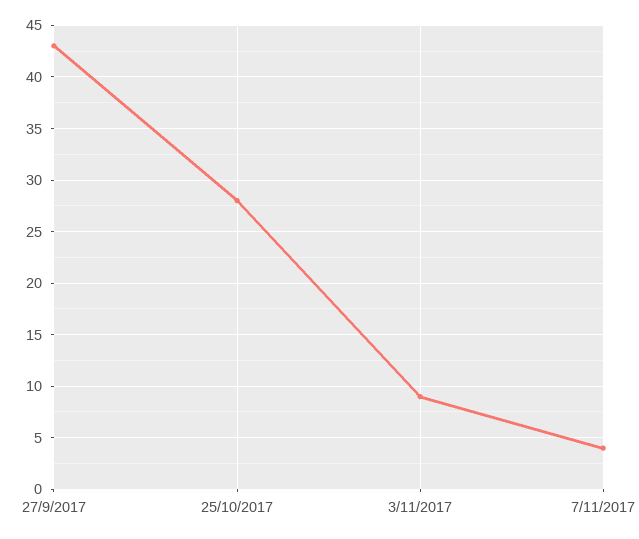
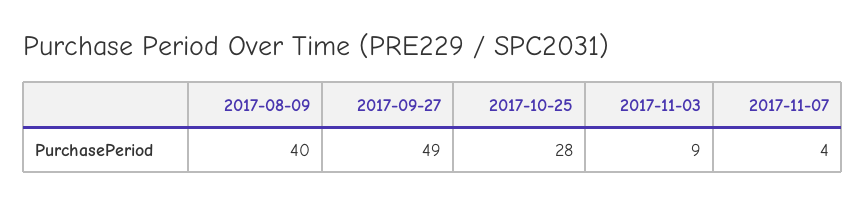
  {
-   "27/9/2017": 43,
+   "27/9/2017": 49,
    "25/10/2017": 28,
    "3/11/2017": 9,
-   "7/11/2017": 4
+   "7/11/2017": 4,
+   "2017-08-09": 40
  }

